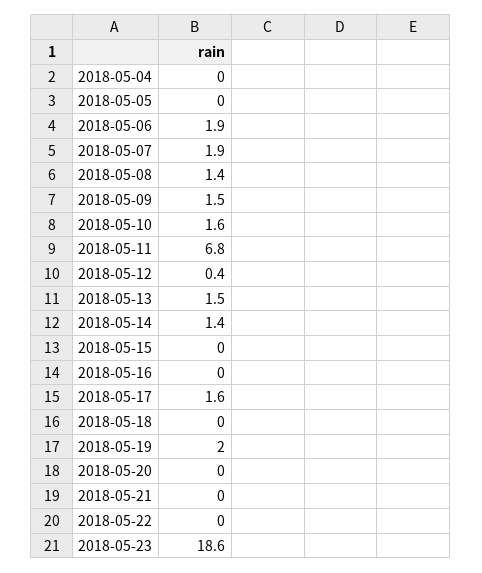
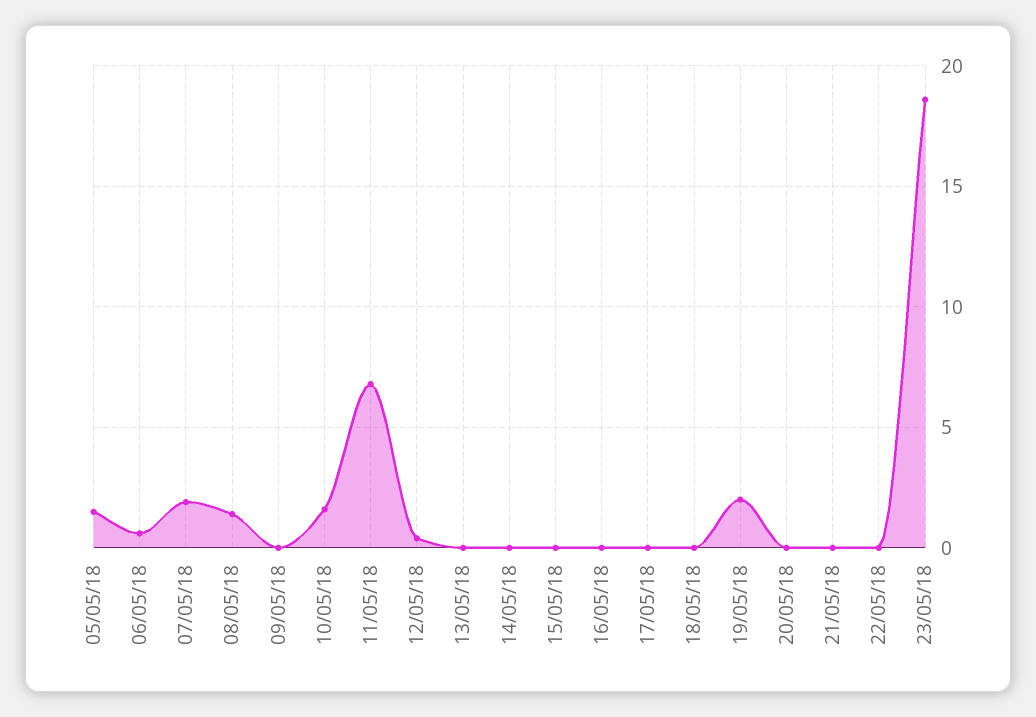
  {
-   "2018-05-04": 0,
-   "2018-05-05": 0,
+   "2018-05-05": 1.5,
-   "2018-05-06": 1.9,
+   "2018-05-06": 0.5,
    "2018-05-07": 1.9,
    "2018-05-08": 1.4,
-   "2018-05-09": 1.5,
+   "2018-05-09": 0,
    "2018-05-10": 1.6,
    "2018-05-11": 6.8,
    "2018-05-12": 0.4,
-   "2018-05-13": 1.5,
+   "2018-05-13": 0,
-   "2018-05-14": 1.4,
+   "2018-05-14": 0,
    "2018-05-15": 0,
    "2018-05-16": 0,
-   "2018-05-17": 1.6,
+   "2018-05-17": 0,
    "2018-05-18": 0,
    "2018-05-19": 2,
    "2018-05-20": 0,
    "2018-05-21": 0,
    "2018-05-22": 0,
    "2018-05-23": 18.6
  }

